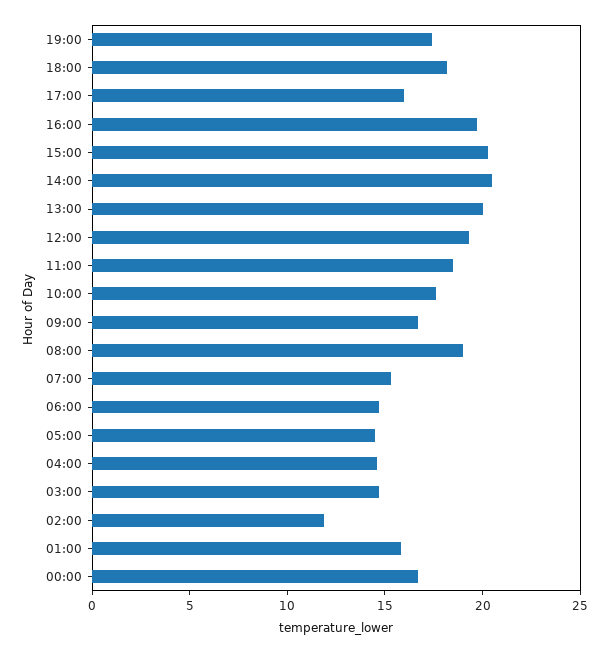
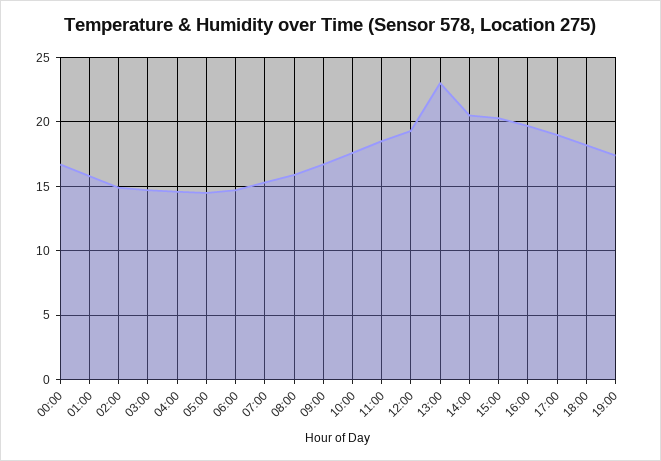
  {
    "19:00": 17.5,
    "18:00": 18,
-   "17:00": 16,
+   "17:00": 19,
    "16:00": 19.5,
    "15:00": 20.5,
    "14:00": 20.5,
-   "13:00": 20,
+   "13:00": 23,
    "12:00": 19.5,
    "11:00": 18.5,
    "10:00": 17.5,
    "09:00": 16.5,
-   "08:00": 19,
+   "08:00": 16,
    "07:00": 15.5,
    "06:00": 14.5,
    "05:00": 14.5,
    "04:00": 14.5,
    "03:00": 14.5,
-   "02:00": 12,
+   "02:00": 15,
    "01:00": 16,
    "00:00": 16.5
  }

